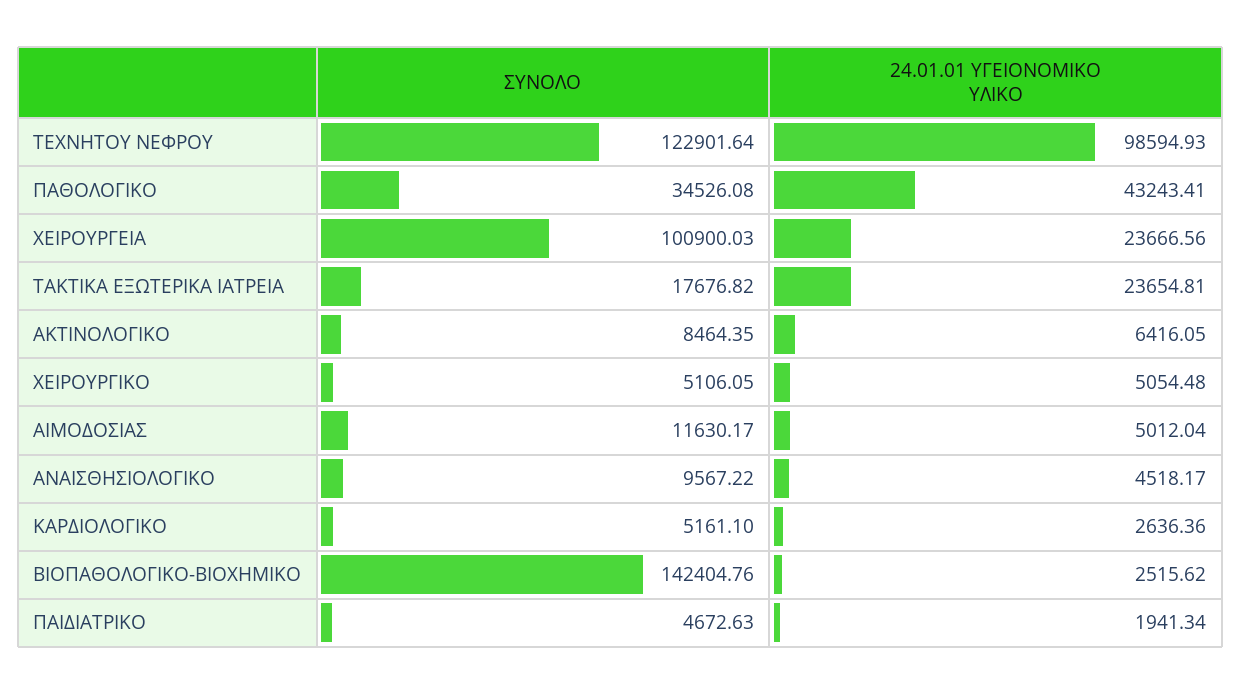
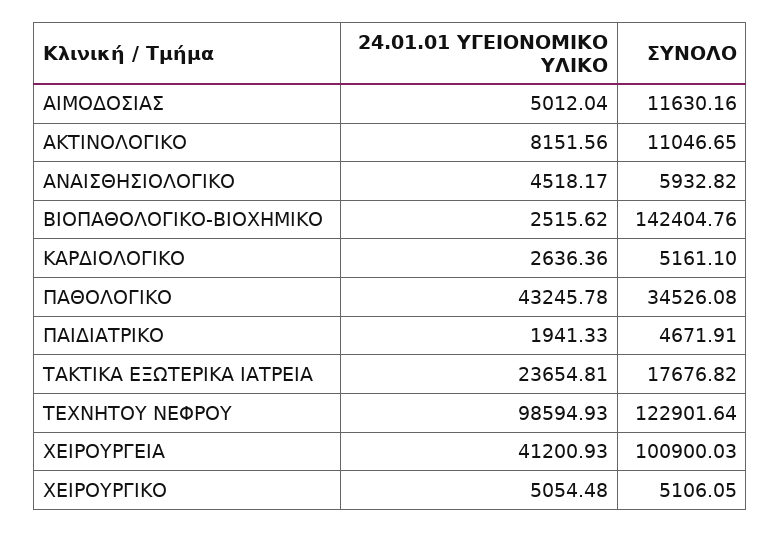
  {
    "ΣΥΝΟΛΟ": {
      "ΤΕΧΝΗΤΟΥ ΝΕΦΡΟΥ": 122901.64,
      "ΠΑΘΟΛΟΓΙΚΟ": 34526.08,
      "ΧΕΙΡΟΥΡΓΕΙΑ": 100900.03,
      "ΤΑΚΤΙΚΑ ΕΞΩΤΕΡΙΚΑ ΙΑΤΡΕΙΑ": 17676.82,
-     "ΑΚΤΙΝΟΛΟΓΙΚΟ": 8464.35,
+     "ΑΚΤΙΝΟΛΟΓΙΚΟ": 11046.65,
      "ΧΕΙΡΟΥΡΓΙΚΟ": 5106.05,
-     "ΑΙΜΟΔΟΣΙΑΣ": 11630.17,
+     "ΑΙΜΟΔΟΣΙΑΣ": 11630.16,
-     "ΑΝΑΙΣΘΗΣΙΟΛΟΓΙΚΟ": 9567.22,
+     "ΑΝΑΙΣΘΗΣΙΟΛΟΓΙΚΟ": 5932.82,
      "ΚΑΡΔΙΟΛΟΓΙΚΟ": 5161.1,
      "ΒΙΟΠΑΘΟΛΟΓΙΚΟ-ΒΙΟΧΗΜΙΚΟ": 142404.76,
-     "ΠΑΙΔΙΑΤΡΙΚΟ": 4672.63
+     "ΠΑΙΔΙΑΤΡΙΚΟ": 4671.91
    },
    "24.01.01 ΥΓΕΙΟΝΟΜΙΚΟ ΥΛΙΚΟ": {
      "ΤΕΧΝΗΤΟΥ ΝΕΦΡΟΥ": 98594.93,
-     "ΠΑΘΟΛΟΓΙΚΟ": 43243.41,
+     "ΠΑΘΟΛΟΓΙΚΟ": 43245.78,
-     "ΧΕΙΡΟΥΡΓΕΙΑ": 23666.56,
+     "ΧΕΙΡΟΥΡΓΕΙΑ": 41200.93,
      "ΤΑΚΤΙΚΑ ΕΞΩΤΕΡΙΚΑ ΙΑΤΡΕΙΑ": 23654.81,
-     "ΑΚΤΙΝΟΛΟΓΙΚΟ": 6416.05,
+     "ΑΚΤΙΝΟΛΟΓΙΚΟ": 8151.56,
      "ΧΕΙΡΟΥΡΓΙΚΟ": 5054.48,
      "ΑΙΜΟΔΟΣΙΑΣ": 5012.04,
      "ΑΝΑΙΣΘΗΣΙΟΛΟΓΙΚΟ": 4518.17,
      "ΚΑΡΔΙΟΛΟΓΙΚΟ": 2636.36,
      "ΒΙΟΠΑΘΟΛΟΓΙΚΟ-ΒΙΟΧΗΜΙΚΟ": 2515.62,
-     "ΠΑΙΔΙΑΤΡΙΚΟ": 1941.34
+     "ΠΑΙΔΙΑΤΡΙΚΟ": 1941.33
    }
  }

